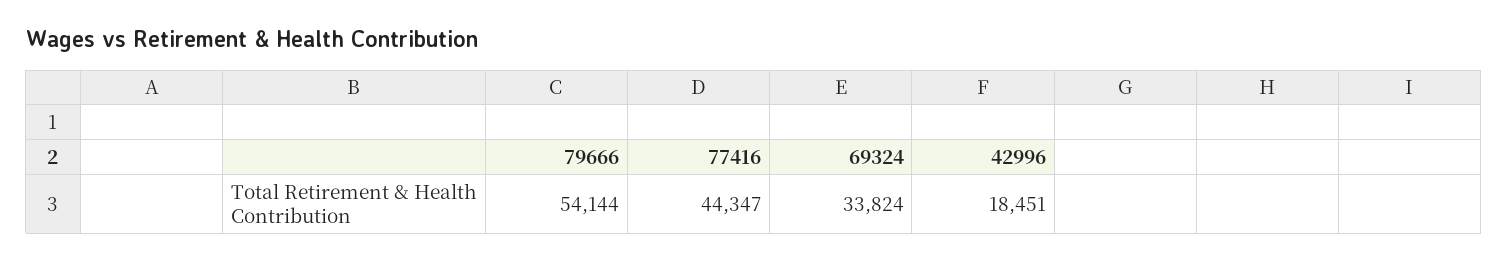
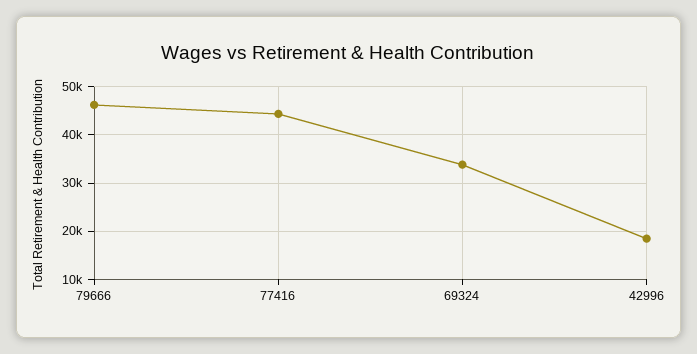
  {
-   "79666": 54144,
+   "79666": 46000,
    "77416": 44347,
    "69324": 33824,
    "42996": 18451
  }

